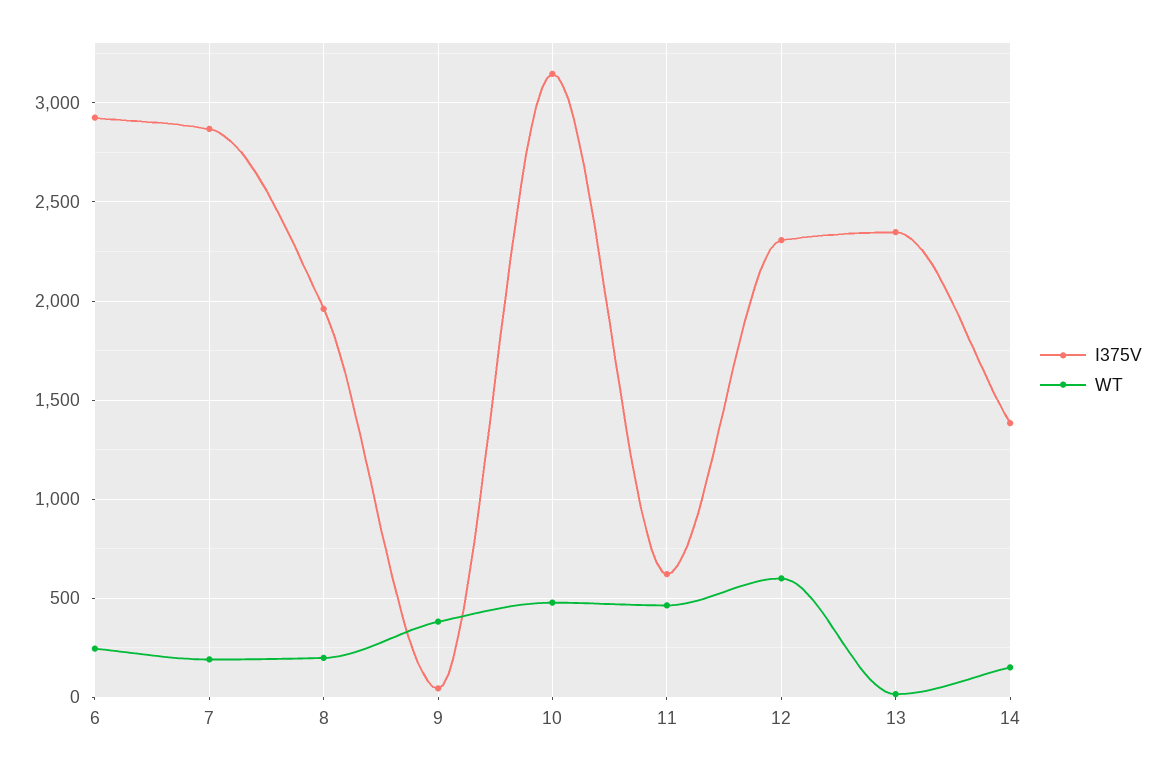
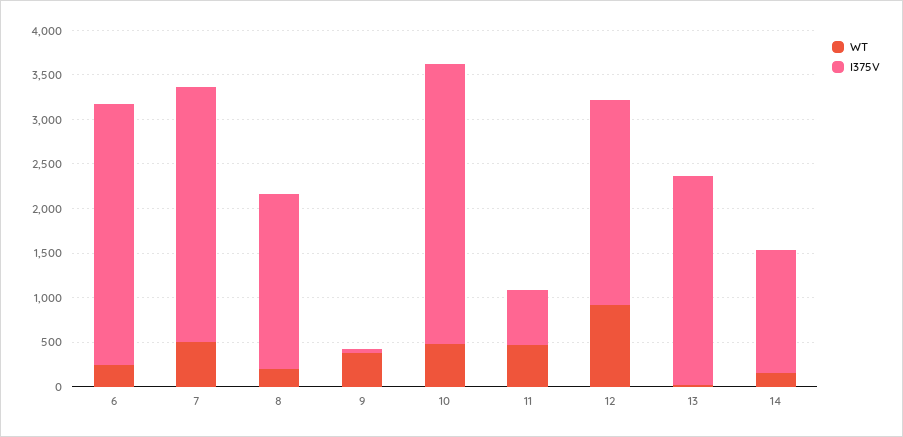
  {
    "I375V": {
      "6": 2950,
      "7": 2850,
      "8": 1950,
      "9": 50,
      "10": 3150,
      "11": 600,
      "12": 2300,
      "13": 2350,
      "14": 1400
    },
    "WT": {
      "6": 250,
-     "7": 200,
+     "7": 500,
      "8": 200,
      "9": 400,
      "10": 500,
      "11": 450,
-     "12": 600,
+     "12": 900,
      "13": 0,
      "14": 150
    }
  }

